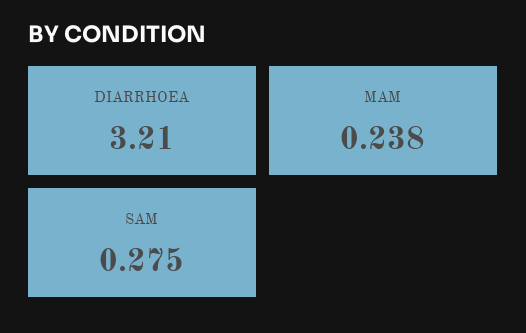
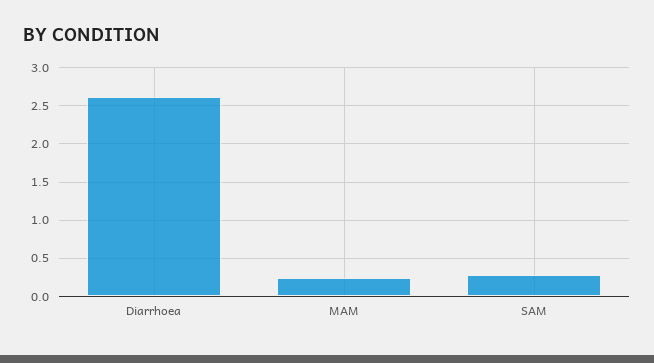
  {
-   "DIARRHOEA": 3.21,
+   "DIARRHOEA": 2.6,
    "MAM": 0.238,
    "SAM": 0.275
  }

